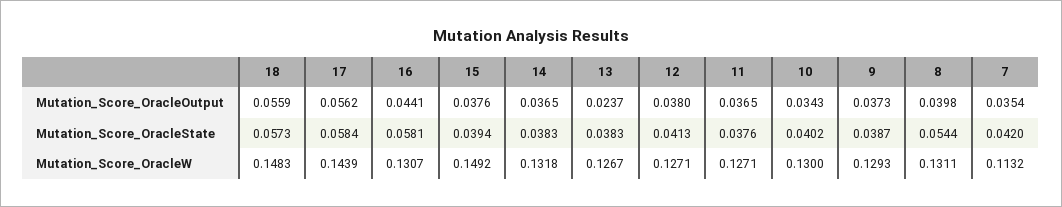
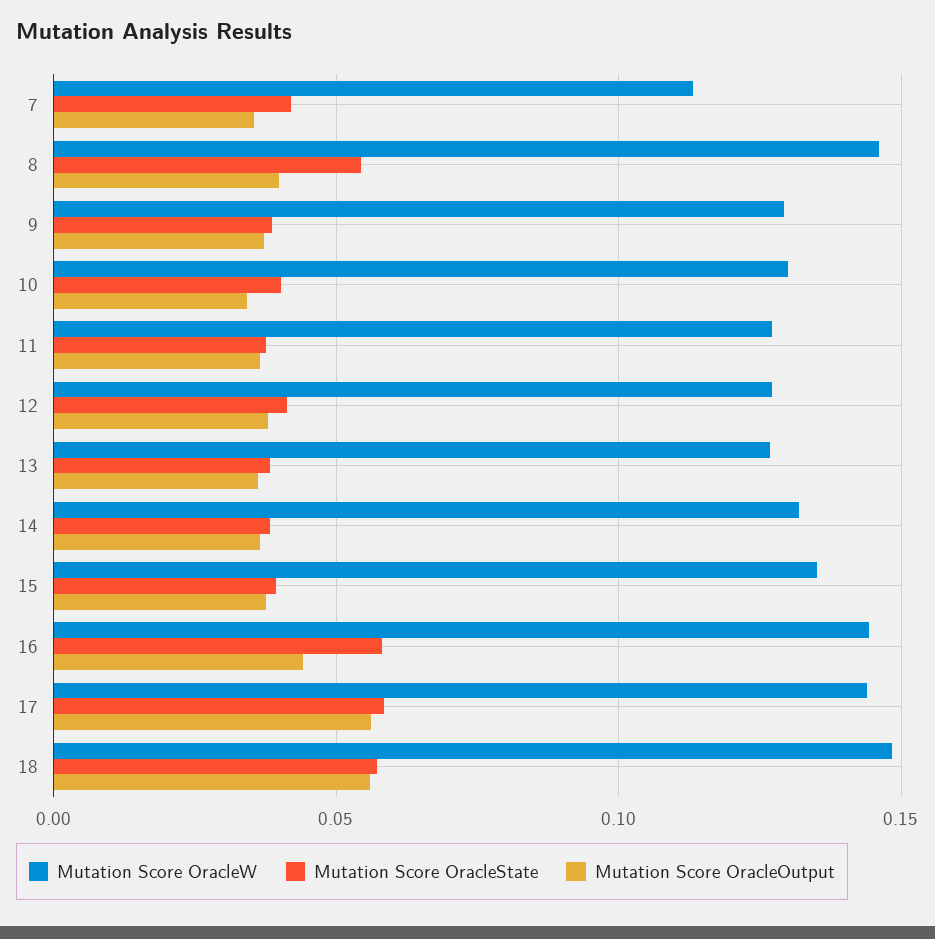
  {
    "Mutation_Score_OracleOutput": {
      "18": 0.0559,
      "17": 0.0562,
      "16": 0.0441,
      "15": 0.0376,
      "14": 0.0365,
-     "13": 0.0237,
+     "13": 0.035,
      "12": 0.038,
      "11": 0.0365,
      "10": 0.0343,
      "9": 0.0373,
      "8": 0.0398,
      "7": 0.0354
    },
    "Mutation_Score_OracleState": {
      "18": 0.0573,
      "17": 0.0584,
      "16": 0.0581,
      "15": 0.0394,
      "14": 0.0383,
      "13": 0.0383,
      "12": 0.0413,
      "11": 0.0376,
      "10": 0.0402,
      "9": 0.0387,
      "8": 0.0544,
      "7": 0.042
    },
    "Mutation_Score_OracleW": {
      "18": 0.1483,
      "17": 0.1439,
-     "16": 0.1307,
+     "16": 0.145,
-     "15": 0.1492,
+     "15": 0.135,
      "14": 0.1318,
      "13": 0.1267,
      "12": 0.1271,
      "11": 0.1271,
      "10": 0.13,
      "9": 0.1293,
-     "8": 0.1311,
+     "8": 0.145,
      "7": 0.1132
    }
  }

